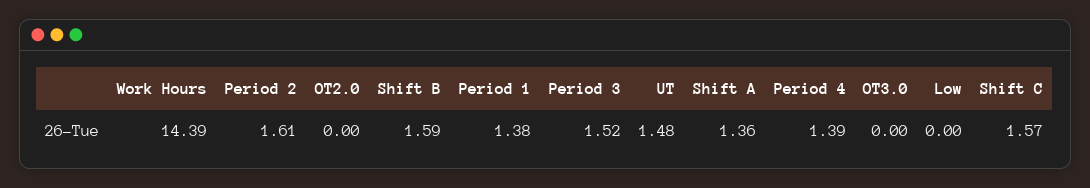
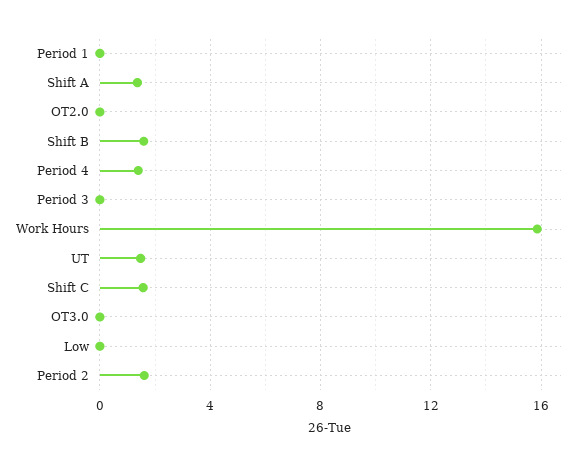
  {
-   "Work Hours": 14.39,
+   "Work Hours": 16,
    "Period 2": 1.61,
    "OT2.0": 0,
    "Shift B": 1.59,
-   "Period 1": 1.38,
+   "Period 1": 0,
-   "Period 3": 1.52,
+   "Period 3": 0,
    "UT": 1.48,
    "Shift A": 1.36,
    "Period 4": 1.39,
    "OT3.0": 0,
    "Low": 0,
    "Shift C": 1.57
  }

